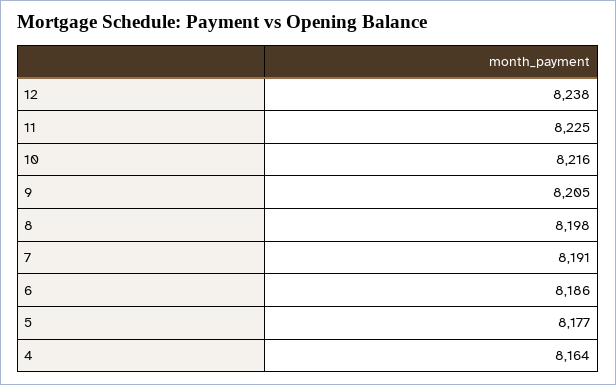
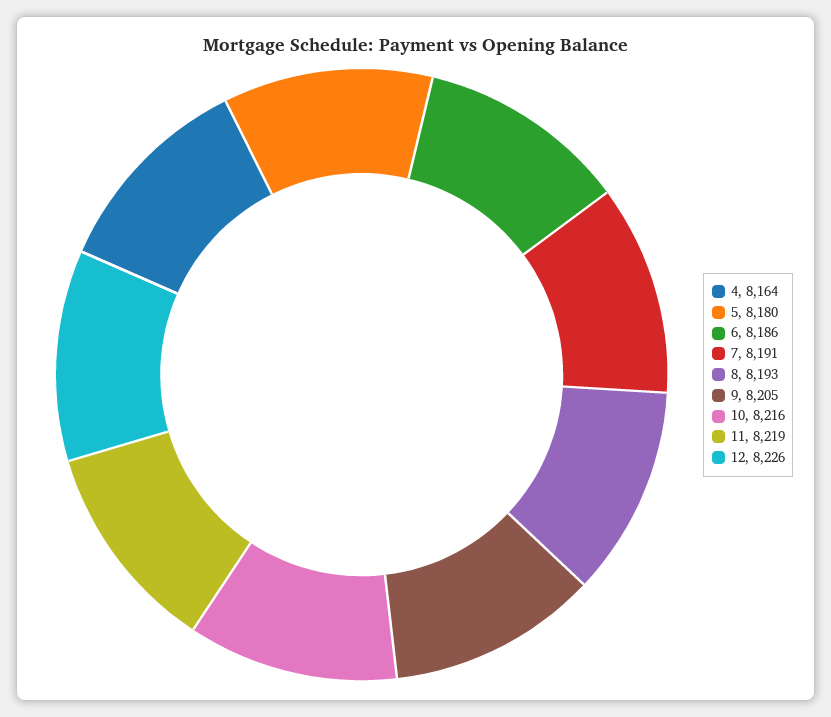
  {
-   "12": 8238,
+   "12": 8226,
-   "11": 8225,
+   "11": 8219,
    "10": 8216,
    "9": 8205,
-   "8": 8198,
+   "8": 8193,
    "7": 8191,
    "6": 8186,
-   "5": 8177,
+   "5": 8180,
    "4": 8164
  }

